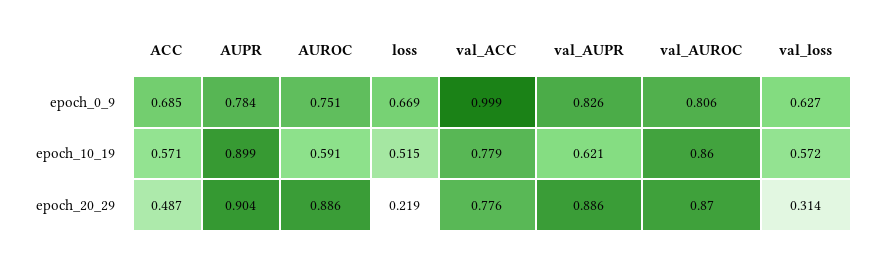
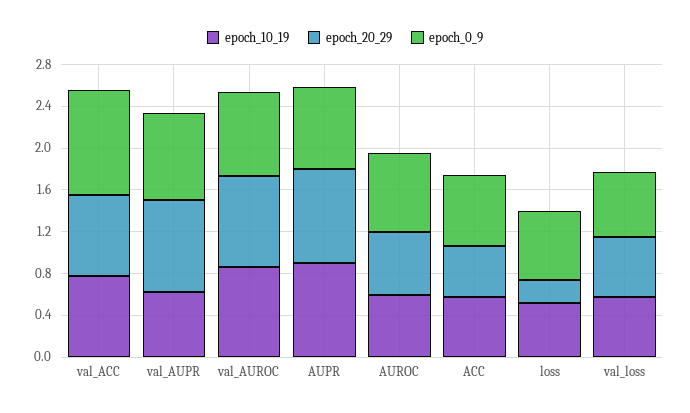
  {
    "epoch_0_9": {
      "ACC": 0.685,
      "AUPR": 0.784,
      "AUROC": 0.751,
      "loss": 0.669,
      "val_ACC": 0.999,
      "val_AUPR": 0.826,
      "val_AUROC": 0.806,
      "val_loss": 0.627
    },
    "epoch_10_19": {
      "ACC": 0.571,
      "AUPR": 0.899,
      "AUROC": 0.591,
      "loss": 0.515,
      "val_ACC": 0.779,
      "val_AUPR": 0.621,
      "val_AUROC": 0.86,
      "val_loss": 0.572
    },
    "epoch_20_29": {
      "ACC": 0.487,
      "AUPR": 0.904,
-     "AUROC": 0.886,
+     "AUROC": 0.6,
      "loss": 0.219,
      "val_ACC": 0.776,
      "val_AUPR": 0.886,
      "val_AUROC": 0.87,
-     "val_loss": 0.314
+     "val_loss": 0.6
    }
  }

